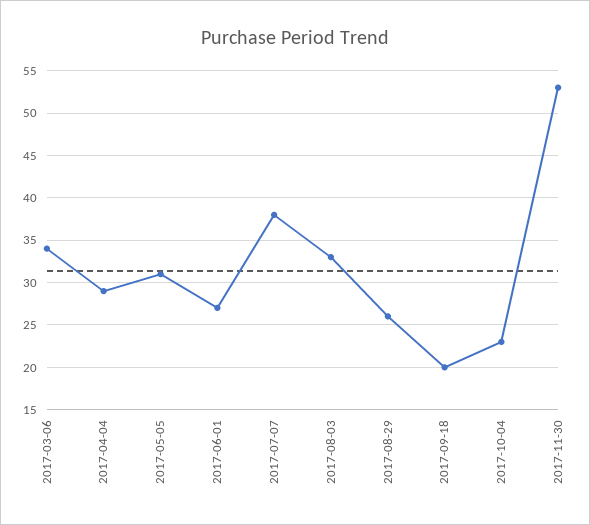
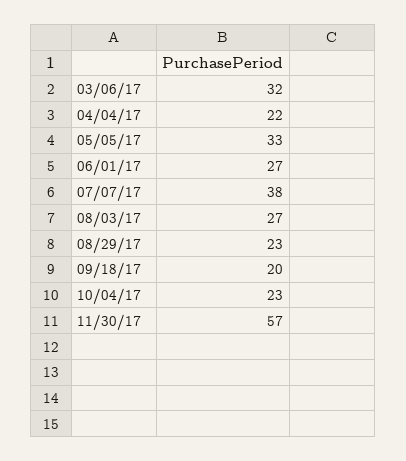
  {
-   "2017-03-06": 34,
+   "2017-03-06": 32,
-   "2017-04-04": 29,
+   "2017-04-04": 22,
-   "2017-05-05": 31,
+   "2017-05-05": 33,
    "2017-06-01": 27,
    "2017-07-07": 38,
-   "2017-08-03": 33,
+   "2017-08-03": 27,
-   "2017-08-29": 26,
+   "2017-08-29": 23,
    "2017-09-18": 20,
    "2017-10-04": 23,
-   "2017-11-30": 53
+   "2017-11-30": 57
  }

